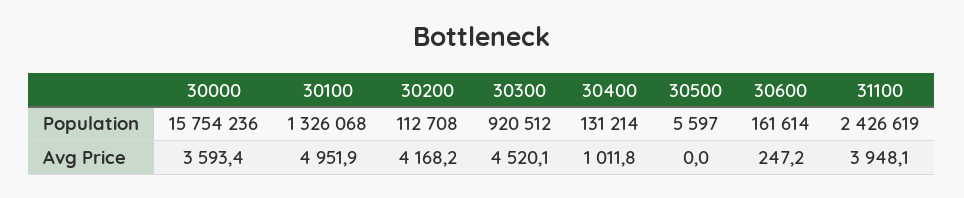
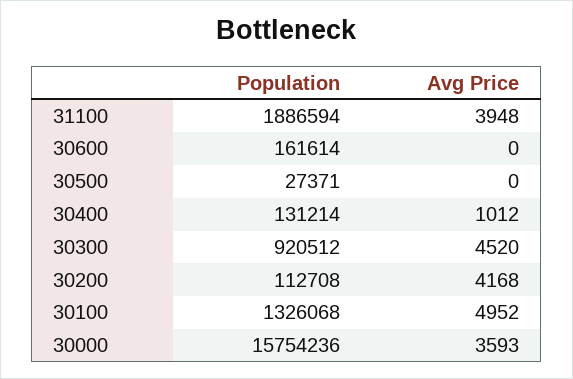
  {
    "30000": {
      "Population": 15754236,
      "Avg Price": 3593.4
    },
    "30100": {
      "Population": 1326068,
      "Avg Price": 4951.9
    },
    "30200": {
      "Population": 112708,
      "Avg Price": 4168.2
    },
    "30300": {
      "Population": 920512,
      "Avg Price": 4520.1
    },
    "30400": {
      "Population": 131214,
      "Avg Price": 1011.8
    },
    "30500": {
-     "Population": 5597,
+     "Population": 27371,
      "Avg Price": 0
    },
    "30600": {
      "Population": 161614,
-     "Avg Price": 247.2
+     "Avg Price": 0
    },
    "31100": {
-     "Population": 2426619,
+     "Population": 1886594,
      "Avg Price": 3948.1
    }
  }

